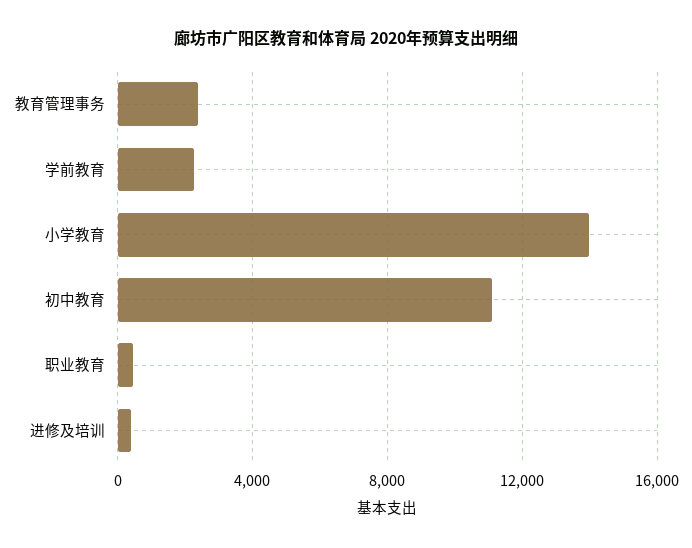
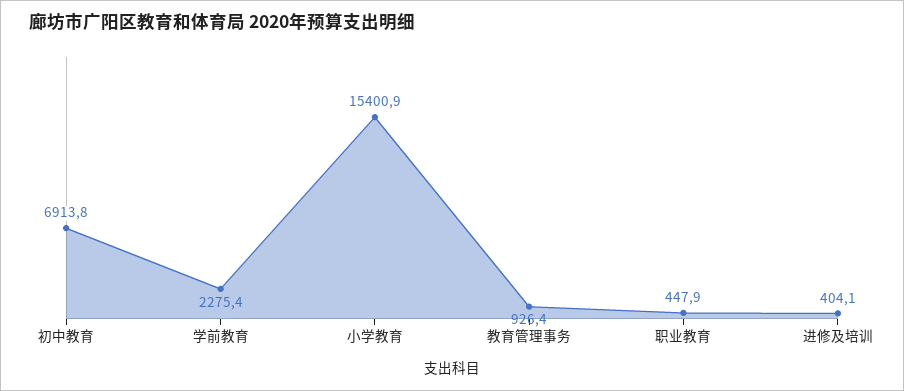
  {
-   "教育管理事务": 2500,
+   "教育管理事务": 926.4,
    "学前教育": 2275.4,
-   "小学教育": 14000,
+   "小学教育": 15400.9,
-   "初中教育": 11000,
+   "初中教育": 6913.8,
    "职业教育": 447.9,
    "进修及培训": 404.1
  }

